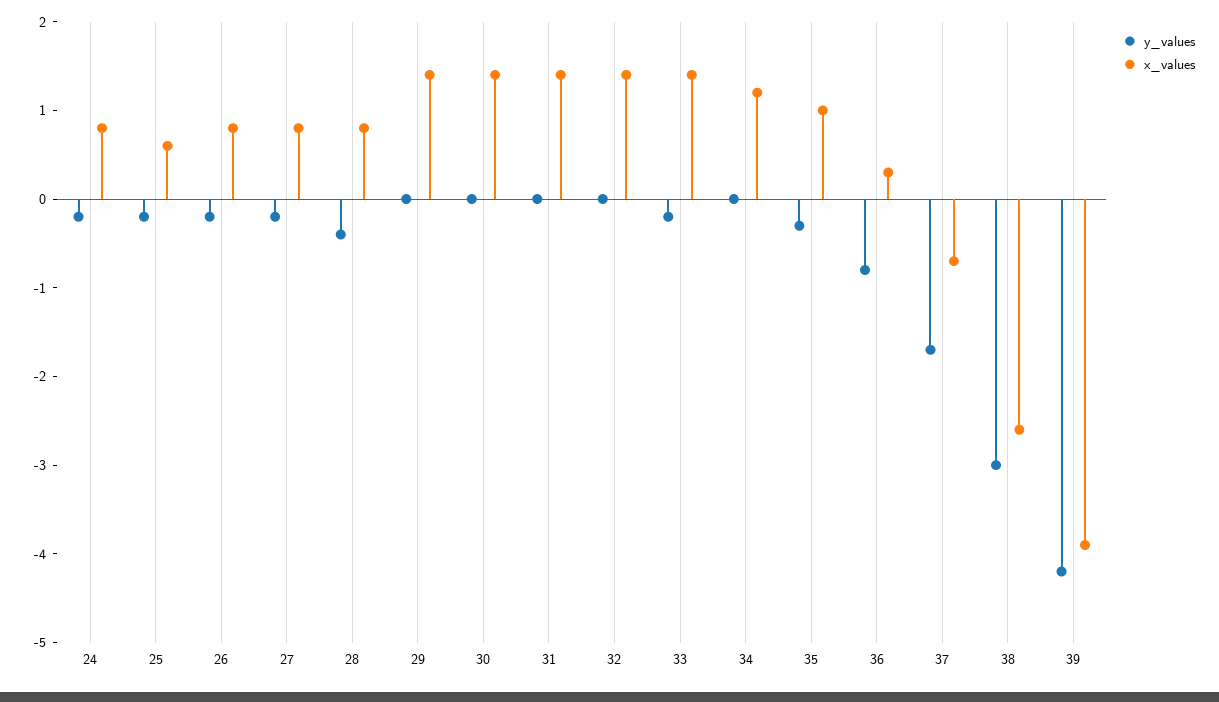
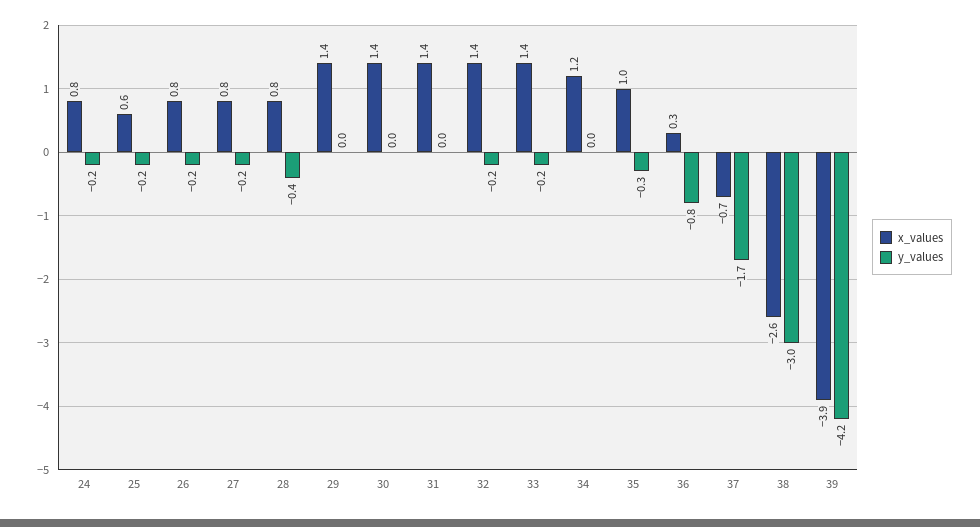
  {
    "y_values": {
      "24": -0.2,
      "25": -0.2,
      "26": -0.2,
      "27": -0.2,
      "28": -0.4,
      "29": 0,
      "30": 0,
      "31": 0,
-     "32": 0,
+     "32": -0.2,
      "33": -0.2,
      "34": 0,
      "35": -0.3,
      "36": -0.8,
      "37": -1.7,
      "38": -3,
      "39": -4.2
    },
    "x_values": {
      "24": 0.8,
      "25": 0.6,
      "26": 0.8,
      "27": 0.8,
      "28": 0.8,
      "29": 1.4,
      "30": 1.4,
      "31": 1.4,
      "32": 1.4,
      "33": 1.4,
      "34": 1.2,
      "35": 1,
      "36": 0.3,
      "37": -0.7,
      "38": -2.6,
      "39": -3.9
    }
  }

